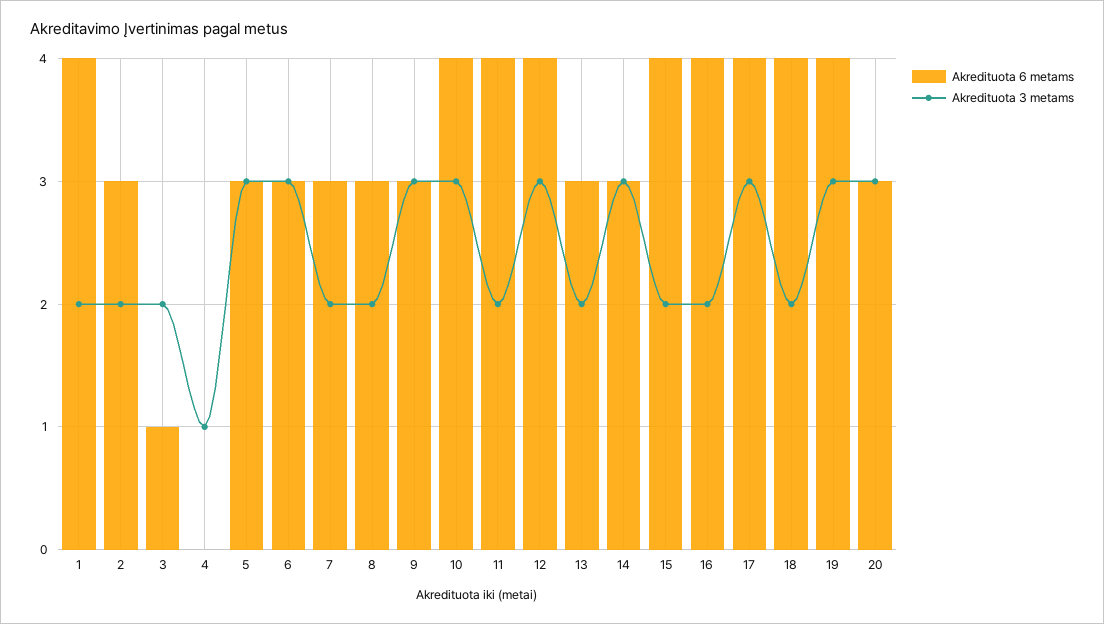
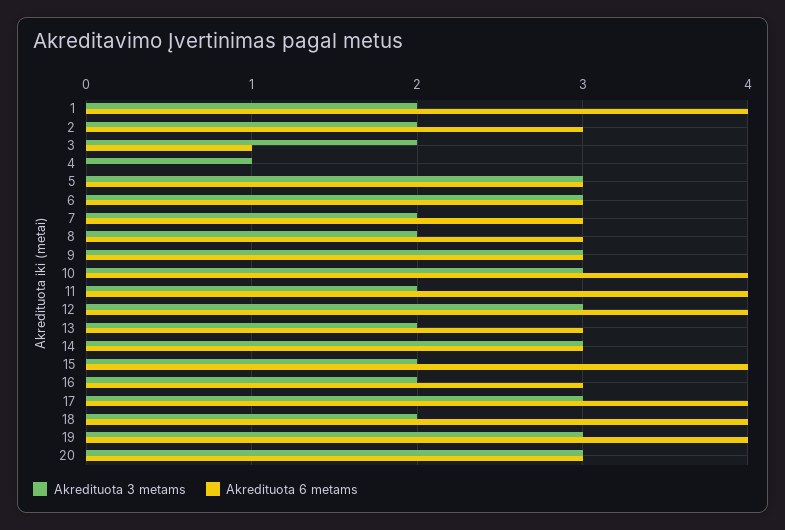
  {
    "Akredituota 6 metams": {
      "1": 4,
      "2": 3,
      "3": 1,
      "4": 0,
      "5": 3,
      "6": 3,
      "7": 3,
      "8": 3,
      "9": 3,
      "10": 4,
      "11": 4,
      "12": 4,
      "13": 3,
      "14": 3,
      "15": 4,
-     "16": 4,
+     "16": 3,
      "17": 4,
      "18": 4,
      "19": 4,
      "20": 3
    },
    "Akredituota 3 metams": {
      "1": 2,
      "2": 2,
      "3": 2,
      "4": 1,
      "5": 3,
      "6": 3,
      "7": 2,
      "8": 2,
      "9": 3,
      "10": 3,
      "11": 2,
      "12": 3,
      "13": 2,
      "14": 3,
      "15": 2,
      "16": 2,
      "17": 3,
      "18": 2,
      "19": 3,
      "20": 3
    }
  }

